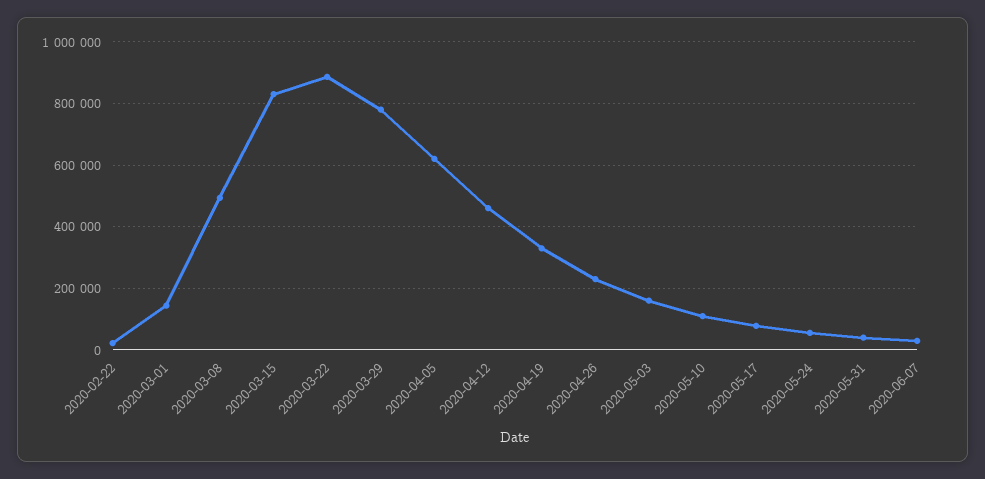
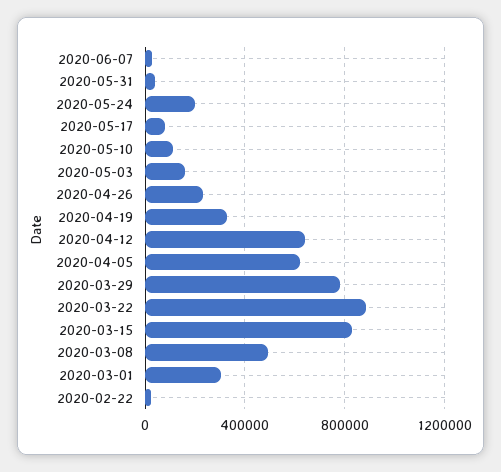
  {
    "2020-02-22": 20000,
-   "2020-03-01": 140000,
+   "2020-03-01": 300000,
    "2020-03-08": 500000,
    "2020-03-15": 840000,
    "2020-03-22": 880000,
    "2020-03-29": 780000,
    "2020-04-05": 620000,
-   "2020-04-12": 460000,
+   "2020-04-12": 650000,
    "2020-04-19": 340000,
    "2020-04-26": 240000,
    "2020-05-03": 160000,
    "2020-05-10": 120000,
    "2020-05-17": 80000,
-   "2020-05-24": 60000,
+   "2020-05-24": 200000,
    "2020-05-31": 40000,
    "2020-06-07": 20000
  }

